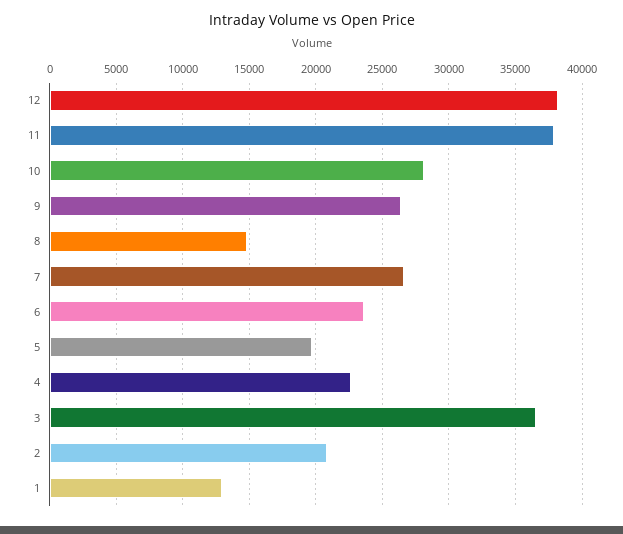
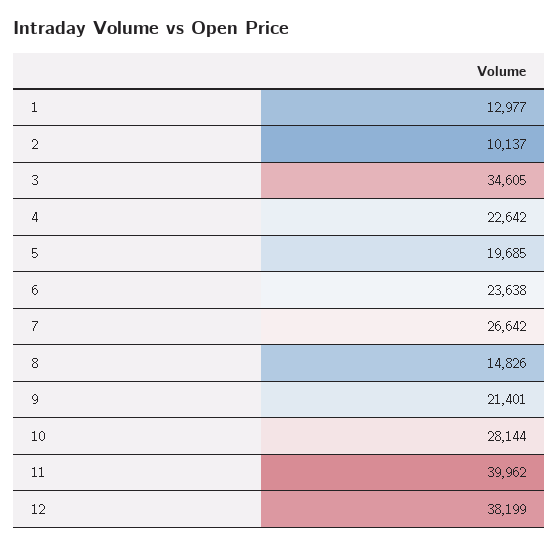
  {
    "12": 38199,
-   "11": 38000,
+   "11": 39962,
    "10": 28144,
-   "9": 26500,
+   "9": 21401,
    "8": 14826,
    "7": 26642,
    "6": 23638,
    "5": 19685,
    "4": 22642,
-   "3": 36500,
+   "3": 34605,
-   "2": 21000,
+   "2": 10137,
    "1": 12977
  }

